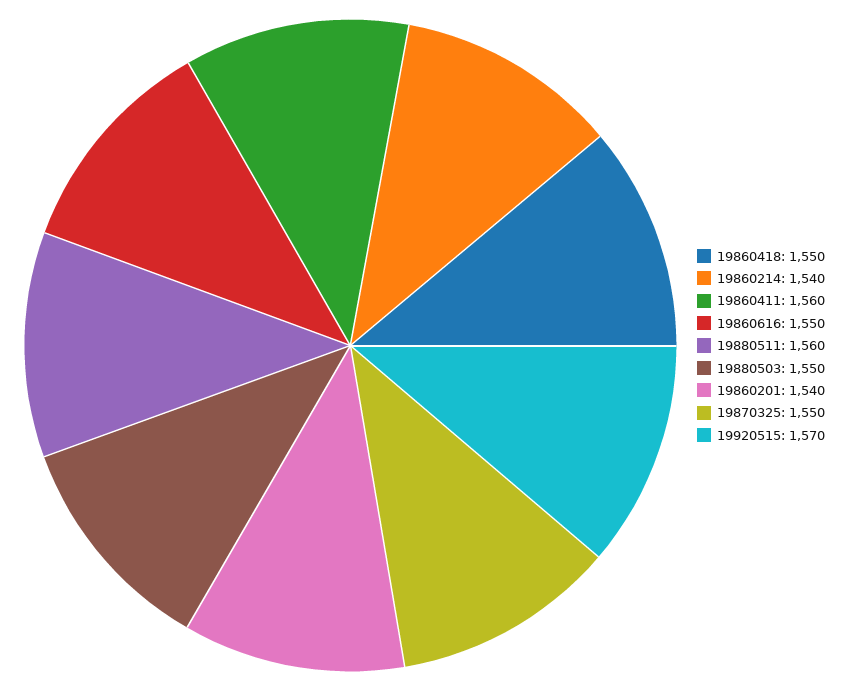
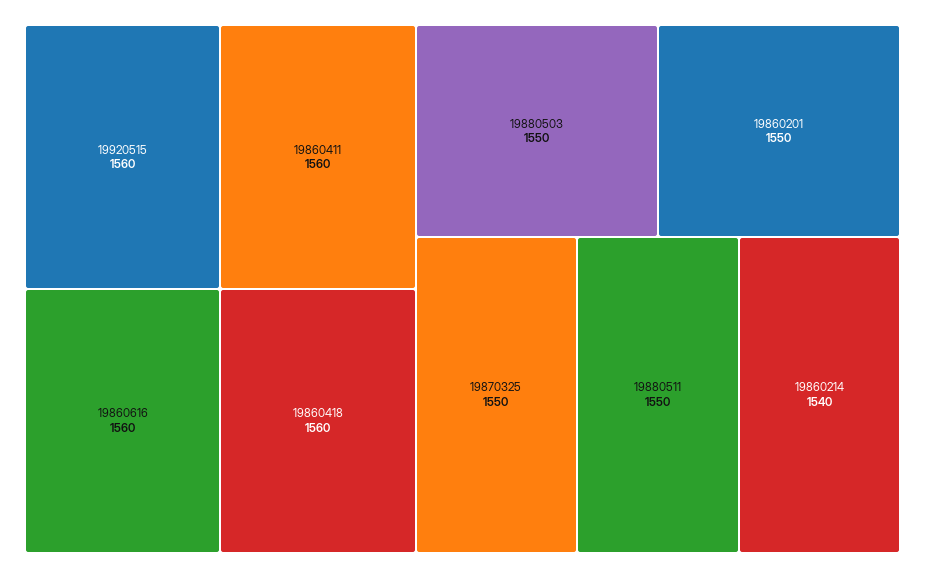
  {
-   "19860418": 1550,
+   "19860418": 1560,
    "19860214": 1540,
    "19860411": 1560,
-   "19860616": 1550,
+   "19860616": 1560,
-   "19880511": 1560,
+   "19880511": 1550,
    "19880503": 1550,
-   "19860201": 1540,
+   "19860201": 1550,
    "19870325": 1550,
-   "19920515": 1570
+   "19920515": 1560
  }

